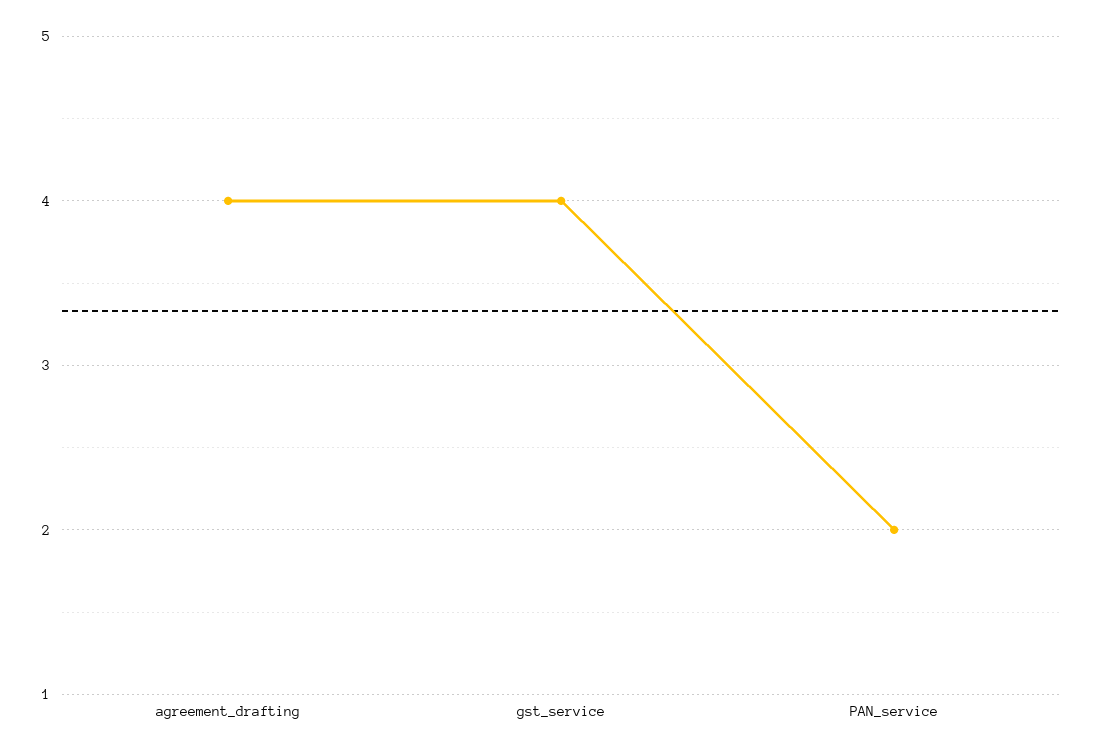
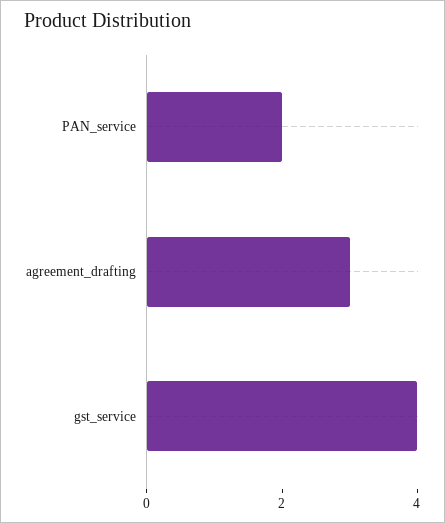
  {
-   "agreement_drafting": 4,
+   "agreement_drafting": 3,
    "gst_service": 4,
    "PAN_service": 2
  }

